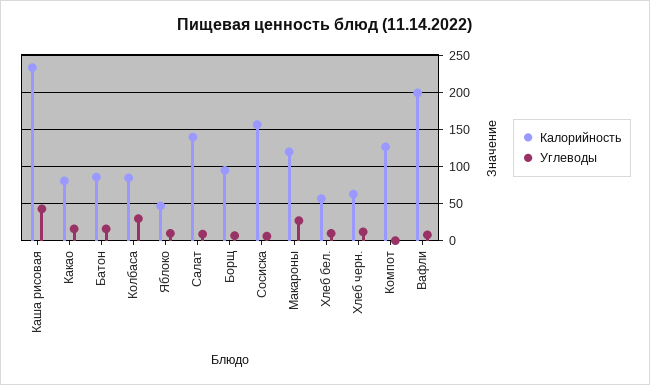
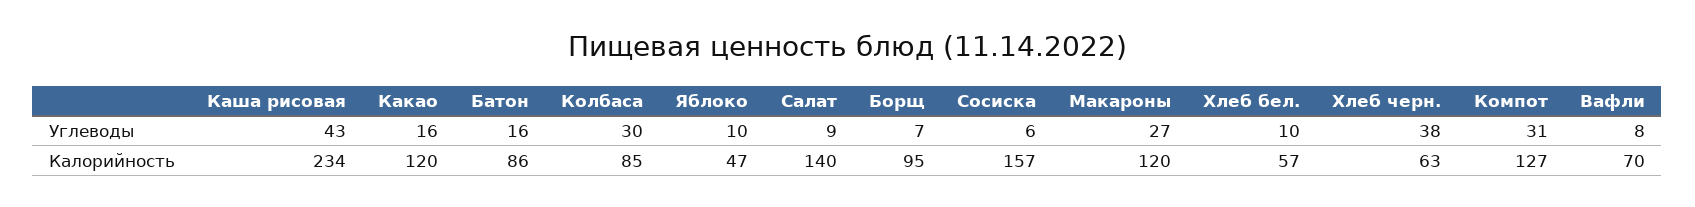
  {
    "Калорийность": {
      "Каша рисовая": 234,
-     "Какао": 80,
+     "Какао": 120,
      "Батон": 86,
      "Колбаса": 85,
      "Яблоко": 47,
      "Салат": 140,
      "Борщ": 95,
      "Сосиска": 157,
      "Макароны": 120,
      "Хлеб бел.": 57,
      "Хлеб черн.": 63,
      "Компот": 127,
-     "Вафли": 200
+     "Вафли": 70
    },
    "Углеводы": {
      "Каша рисовая": 43,
      "Какао": 16,
      "Батон": 16,
      "Колбаса": 30,
      "Яблоко": 10,
      "Салат": 9,
      "Борщ": 7,
      "Сосиска": 6,
      "Макароны": 27,
      "Хлеб бел.": 10,
-     "Хлеб черн.": 10,
+     "Хлеб черн.": 38,
-     "Компот": 0,
+     "Компот": 31,
      "Вафли": 8
    }
  }

